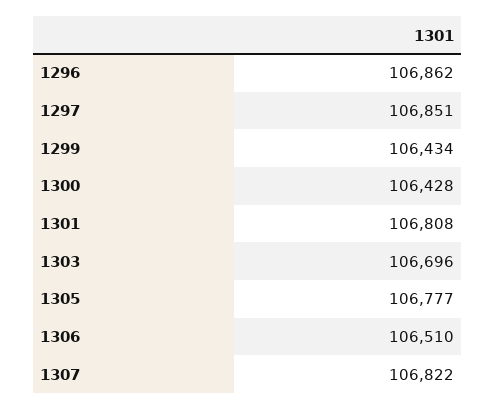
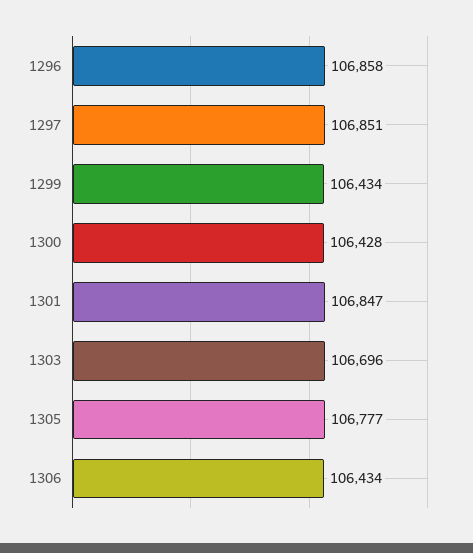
  {
-   "1296": 106862,
+   "1296": 106858,
    "1297": 106851,
    "1299": 106434,
    "1300": 106428,
-   "1301": 106808,
+   "1301": 106847,
    "1303": 106696,
    "1305": 106777,
-   "1306": 106510,
+   "1306": 106434
-   "1307": 106822
  }

